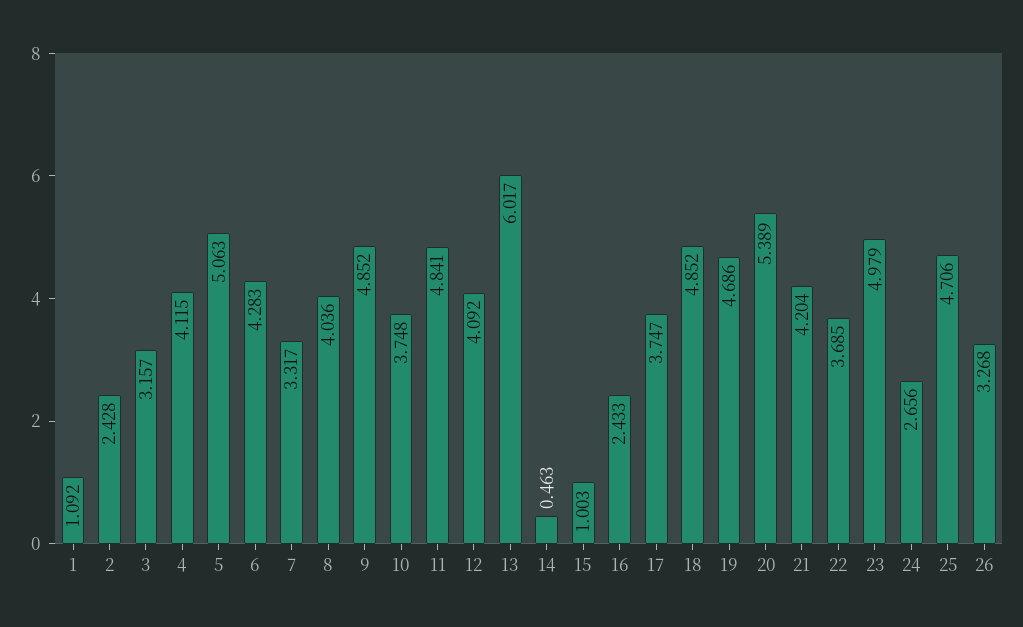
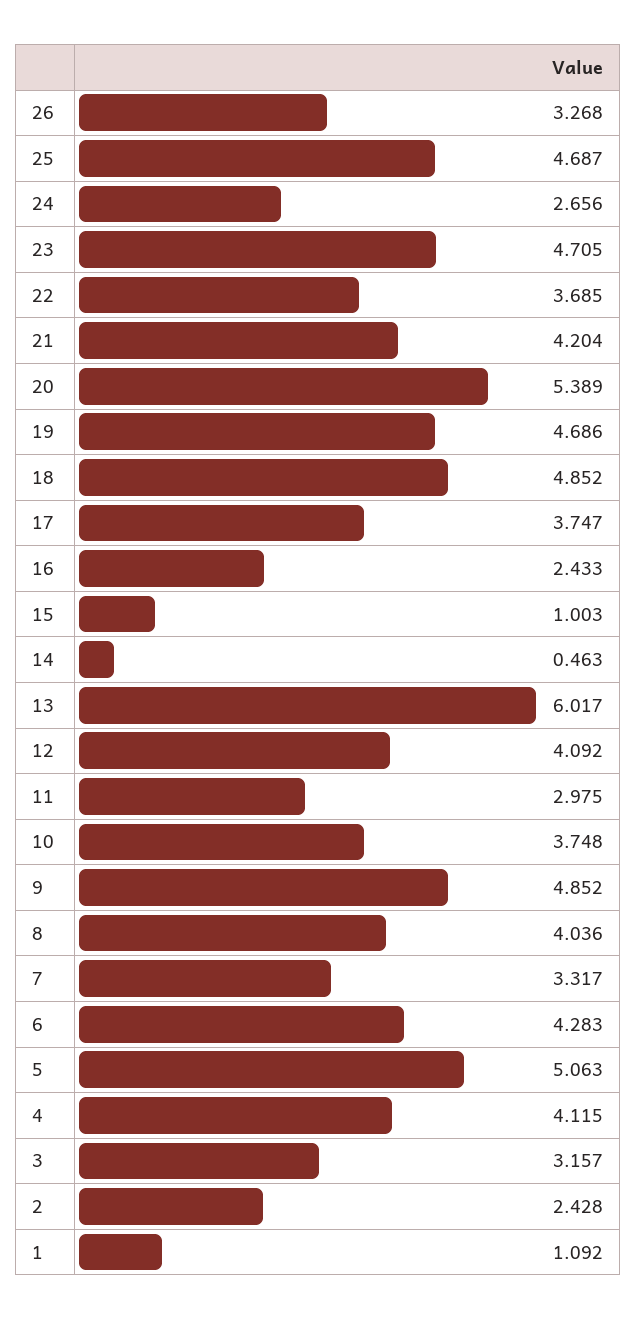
  {
    "1": 1.092,
    "2": 2.428,
    "3": 3.157,
    "4": 4.115,
    "5": 5.063,
    "6": 4.283,
    "7": 3.317,
    "8": 4.036,
    "9": 4.852,
    "10": 3.748,
-   "11": 4.841,
+   "11": 2.975,
    "12": 4.092,
    "13": 6.017,
    "14": 0.463,
    "15": 1.003,
    "16": 2.433,
    "17": 3.747,
    "18": 4.852,
    "19": 4.686,
    "20": 5.389,
    "21": 4.204,
    "22": 3.685,
-   "23": 4.979,
+   "23": 4.705,
    "24": 2.656,
-   "25": 4.706,
+   "25": 4.687,
    "26": 3.268
  }

